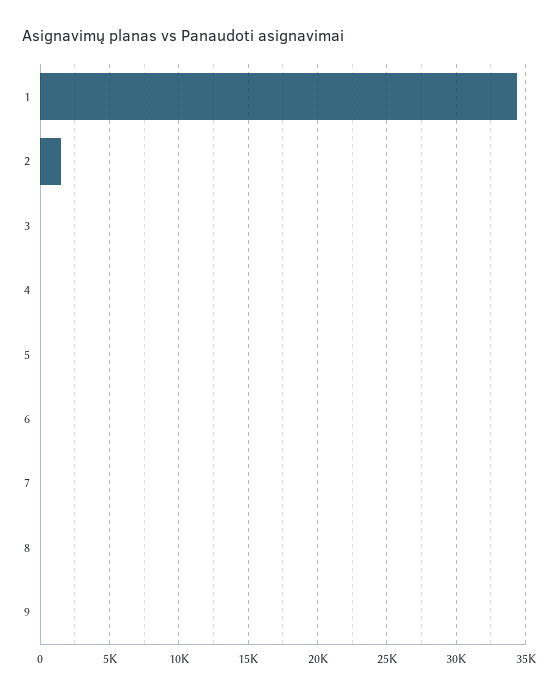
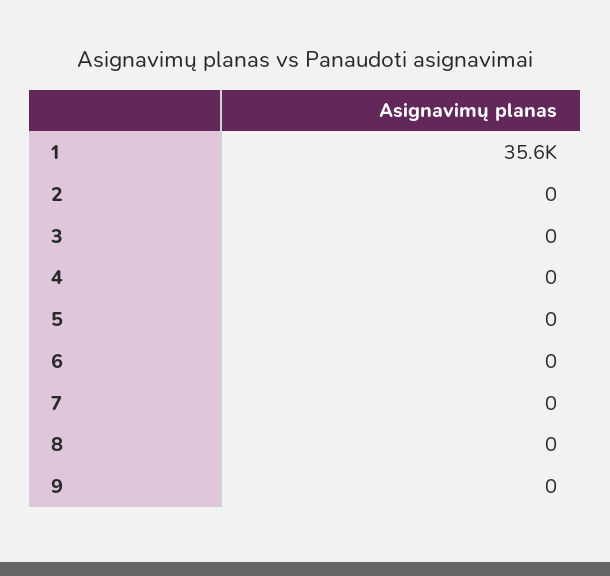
  {
-   "1": 34500,
+   "1": 35600,
-   "2": 1500,
+   "2": 0,
    "3": 0,
    "4": 0,
    "5": 0,
    "6": 0,
    "7": 0,
    "8": 0,
    "9": 0
  }

